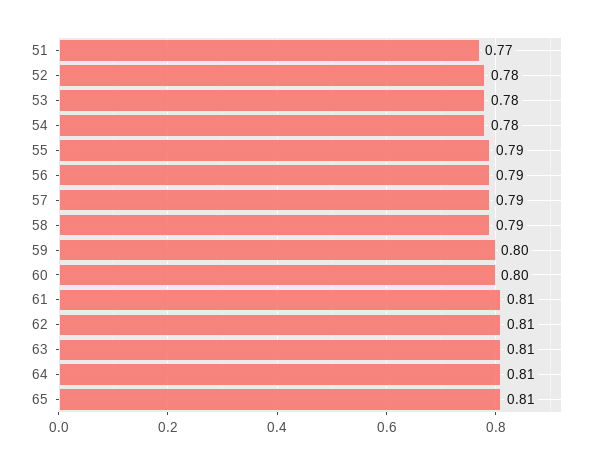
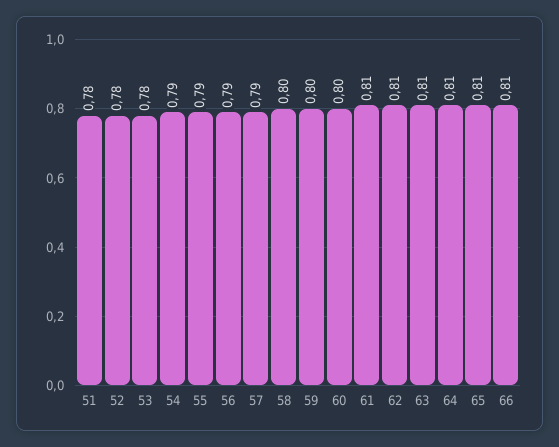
  {
-   "51": 0.77,
+   "51": 0.78,
    "52": 0.78,
    "53": 0.78,
-   "54": 0.78,
+   "54": 0.79,
    "55": 0.79,
    "56": 0.79,
    "57": 0.79,
-   "58": 0.79,
+   "58": 0.8,
    "59": 0.8,
    "60": 0.8,
    "61": 0.81,
    "62": 0.81,
    "63": 0.81,
    "64": 0.81,
-   "65": 0.81
+   "65": 0.81,
+   "66": 0.81
  }

